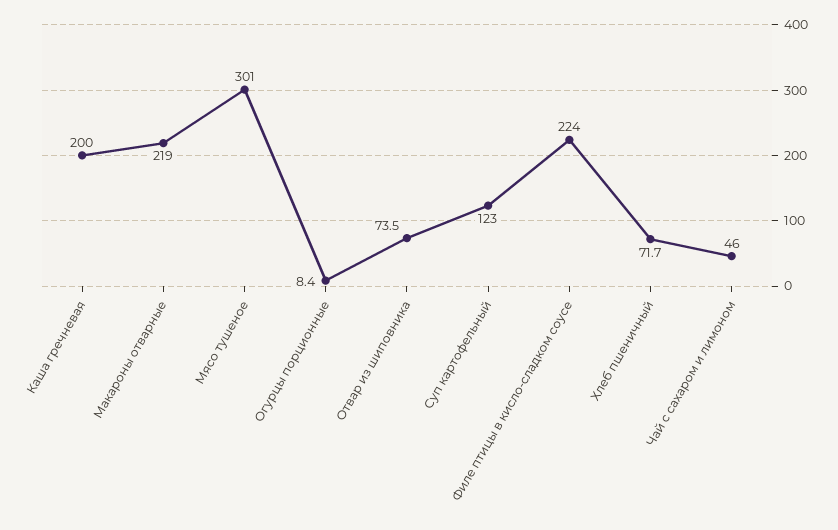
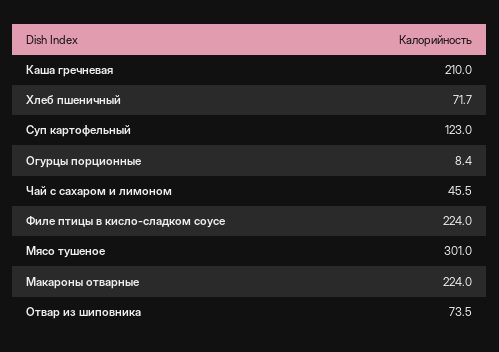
  {
-   "Каша гречневая": 200,
+   "Каша гречневая": 210,
-   "Макароны отварные": 219,
+   "Макароны отварные": 224,
    "Мясо тушеное": 301,
    "Огурцы порционные": 8.4,
    "Отвар из шиповника": 73.5,
    "Суп картофельный": 123,
    "Филе птицы в кисло-сладком соусе": 224,
    "Хлеб пшеничный": 71.7,
-   "Чай с сахаром и лимоном": 46
+   "Чай с сахаром и лимоном": 45.5
  }

